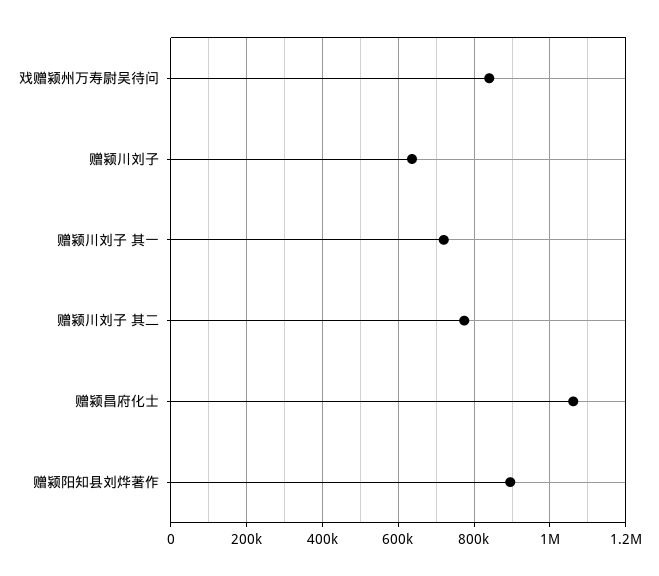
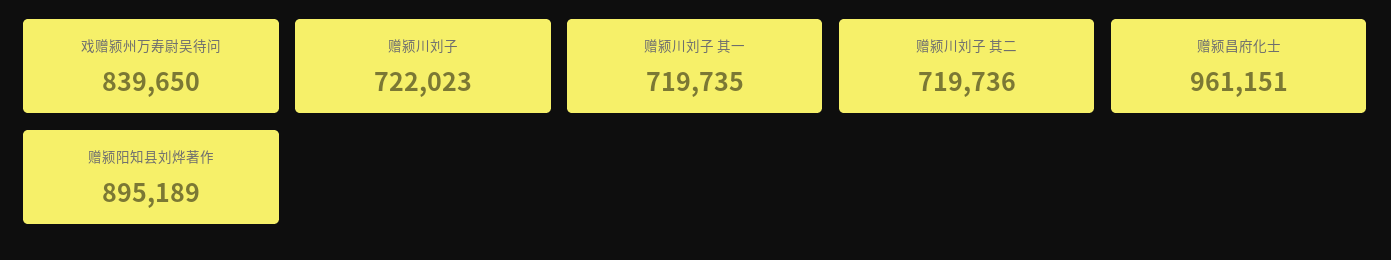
  {
    "戏赠颍州万寿尉吴待问": 839650,
-   "赠颍川刘子": 640000,
+   "赠颍川刘子": 722023,
    "赠颍川刘子 其一": 719735,
-   "赠颍川刘子 其二": 780000,
+   "赠颍川刘子 其二": 719736,
-   "赠颍昌府化士": 1060000,
+   "赠颍昌府化士": 961151,
    "赠颍阳知县刘烨著作": 895189
  }

